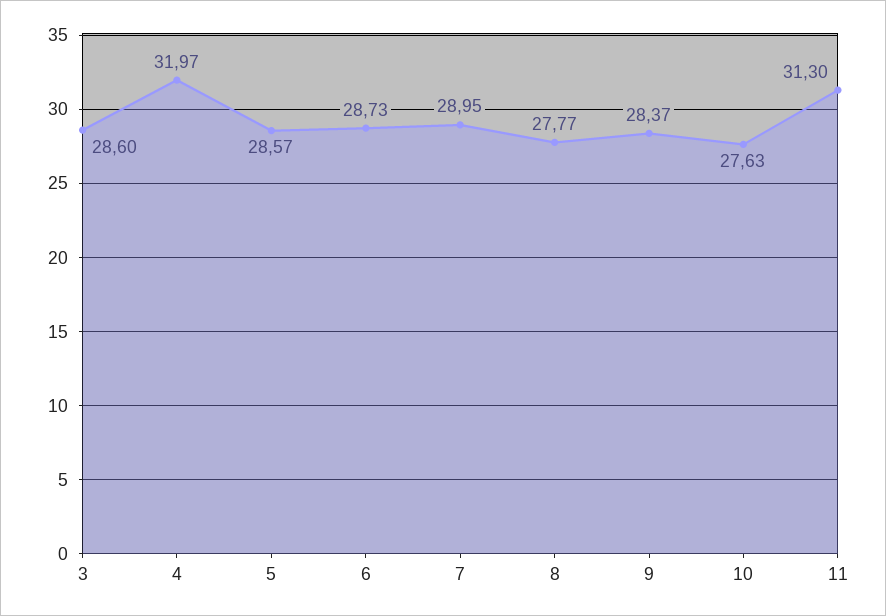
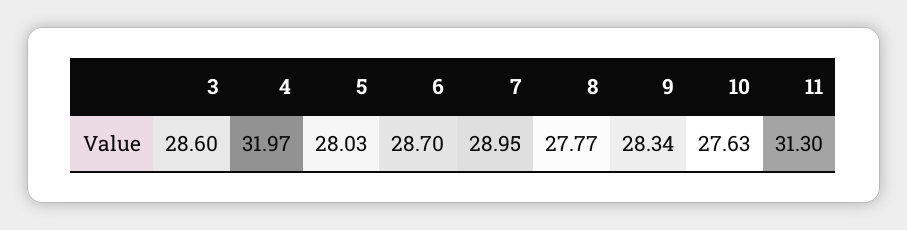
  {
    "3": 28.6,
    "4": 31.97,
-   "5": 28.57,
+   "5": 28.03,
-   "6": 28.73,
+   "6": 28.7,
    "7": 28.95,
    "8": 27.77,
-   "9": 28.37,
+   "9": 28.34,
    "10": 27.63,
    "11": 31.3
  }

